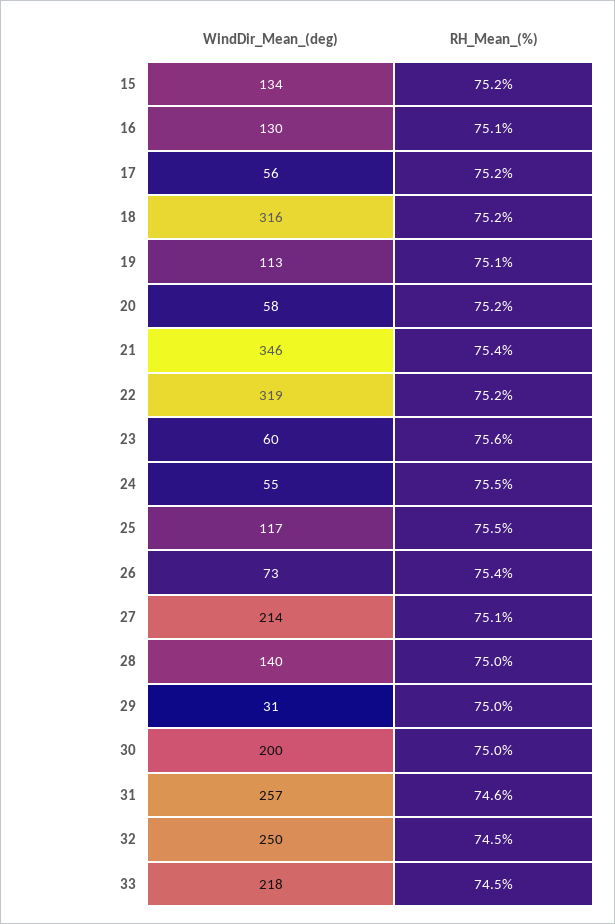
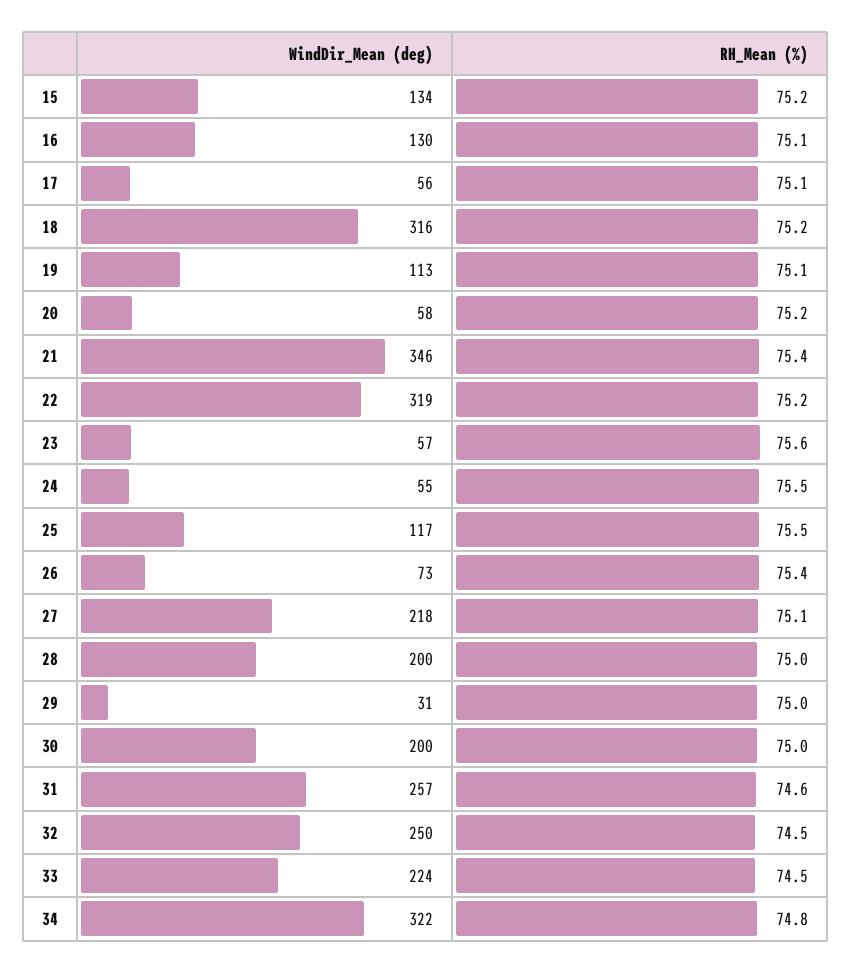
  {
    "WindDir_Mean_(deg)": {
      "15": 134,
      "16": 130,
      "17": 56,
      "18": 316,
      "19": 113,
      "20": 58,
      "21": 346,
      "22": 319,
-     "23": 60,
+     "23": 57,
      "24": 55,
      "25": 117,
      "26": 73,
-     "27": 214,
+     "27": 218,
-     "28": 140,
+     "28": 200,
      "29": 31,
      "30": 200,
      "31": 257,
      "32": 250,
-     "33": 218
+     "33": 224,
+     "34": 322
    },
    "RH_Mean_(%)": {
      "15": 75.2,
      "16": 75.1,
-     "17": 75.2,
+     "17": 75.1,
      "18": 75.2,
      "19": 75.1,
      "20": 75.2,
      "21": 75.4,
      "22": 75.2,
      "23": 75.6,
      "24": 75.5,
      "25": 75.5,
      "26": 75.4,
      "27": 75.1,
      "28": 75,
      "29": 75,
      "30": 75,
      "31": 74.6,
      "32": 74.5,
-     "33": 74.5
+     "33": 74.5,
+     "34": 74.8
    }
  }

